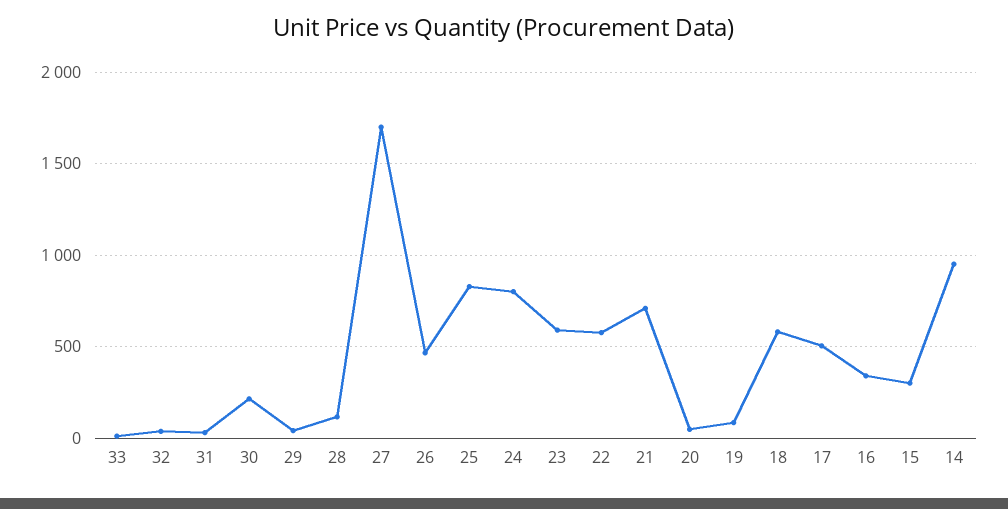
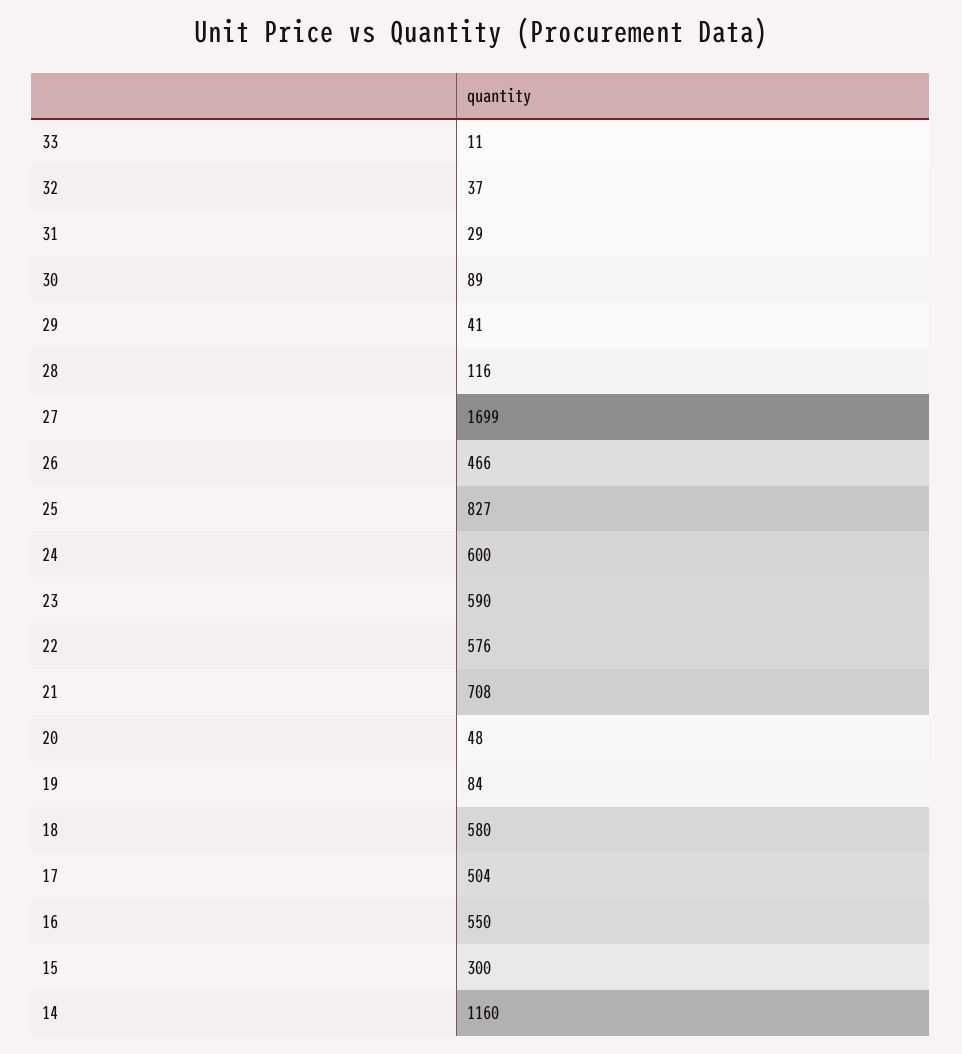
  {
    "33": 11,
    "32": 37,
    "31": 29,
-   "30": 200,
+   "30": 89,
    "29": 41,
    "28": 116,
    "27": 1699,
    "26": 466,
    "25": 827,
-   "24": 800,
+   "24": 600,
    "23": 590,
    "22": 576,
    "21": 708,
    "20": 48,
    "19": 84,
    "18": 580,
    "17": 504,
-   "16": 350,
+   "16": 550,
    "15": 300,
-   "14": 950
+   "14": 1160
  }

